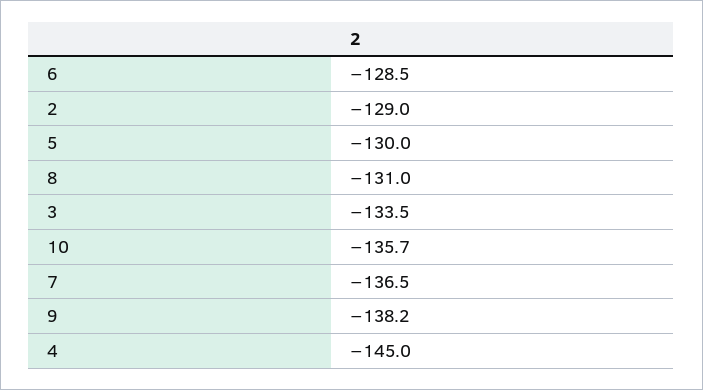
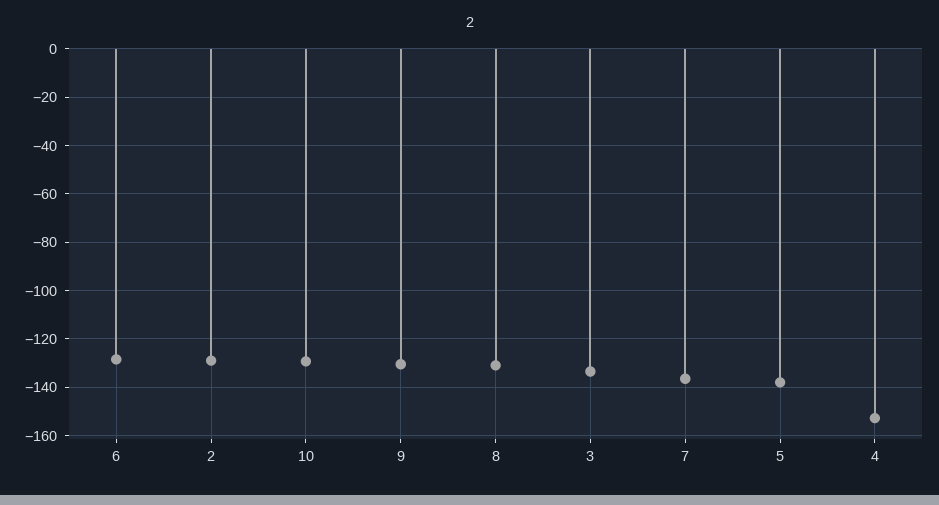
  {
    "6": -128.5,
    "2": -129,
-   "5": -130,
+   "5": -137.5,
    "8": -131,
    "3": -133.5,
-   "10": -135.7,
+   "10": -130,
    "7": -136.5,
-   "9": -138.2,
+   "9": -130,
-   "4": -145
+   "4": -152.5
  }

